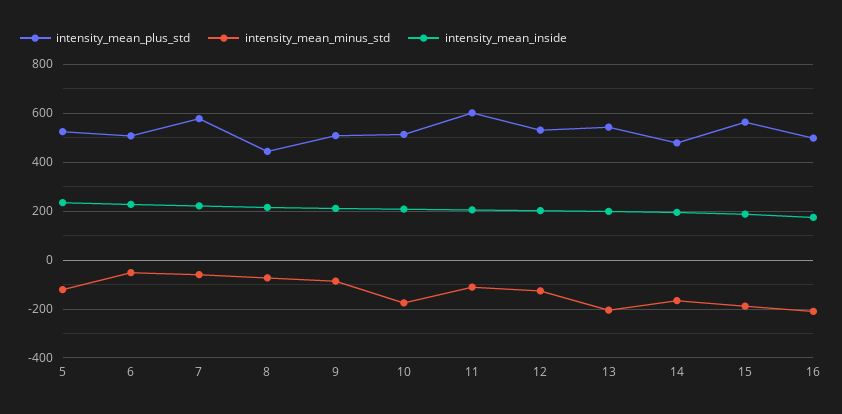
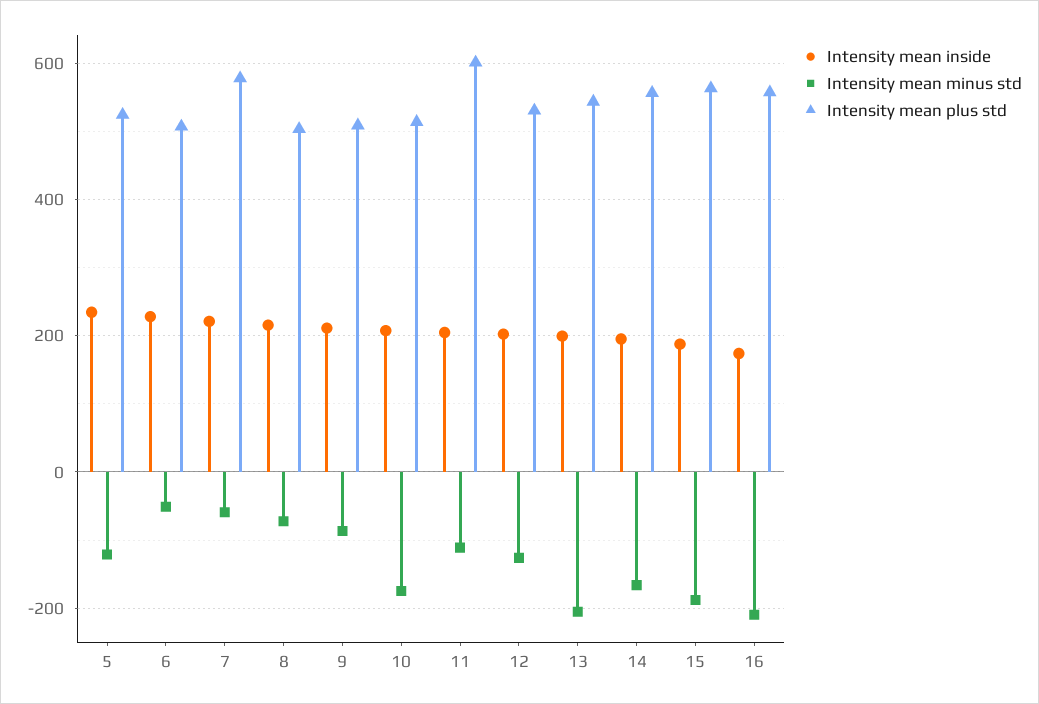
  {
    "intensity_mean_plus_std": {
      "5": 520,
      "6": 500,
      "7": 580,
-     "8": 450,
+     "8": 500,
      "9": 500,
      "10": 520,
      "11": 600,
      "12": 540,
      "13": 540,
-     "14": 475,
+     "14": 560,
      "15": 560,
-     "16": 500
+     "16": 560
    },
    "intensity_mean_minus_std": {
      "5": -120,
      "6": -60,
      "7": -60,
      "8": -80,
      "9": -80,
      "10": -180,
      "11": -120,
      "12": -120,
      "13": -200,
      "14": -160,
      "15": -180,
      "16": -200
    },
    "intensity_mean_inside": {
      "5": 240,
      "6": 220,
      "7": 220,
      "8": 220,
      "9": 220,
      "10": 200,
      "11": 200,
      "12": 200,
      "13": 200,
      "14": 200,
      "15": 180,
      "16": 180
    }
  }

